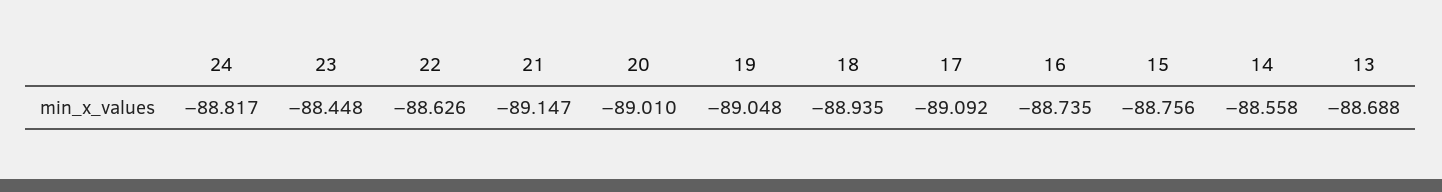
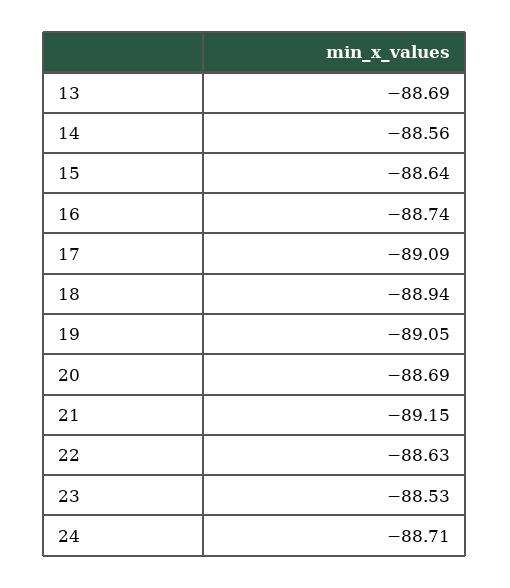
  {
-   "24": -88.817,
+   "24": -88.71,
-   "23": -88.448,
+   "23": -88.53,
    "22": -88.626,
    "21": -89.147,
-   "20": -89.01,
+   "20": -88.69,
    "19": -89.048,
    "18": -88.935,
    "17": -89.092,
    "16": -88.735,
-   "15": -88.756,
+   "15": -88.64,
    "14": -88.558,
    "13": -88.688
  }

